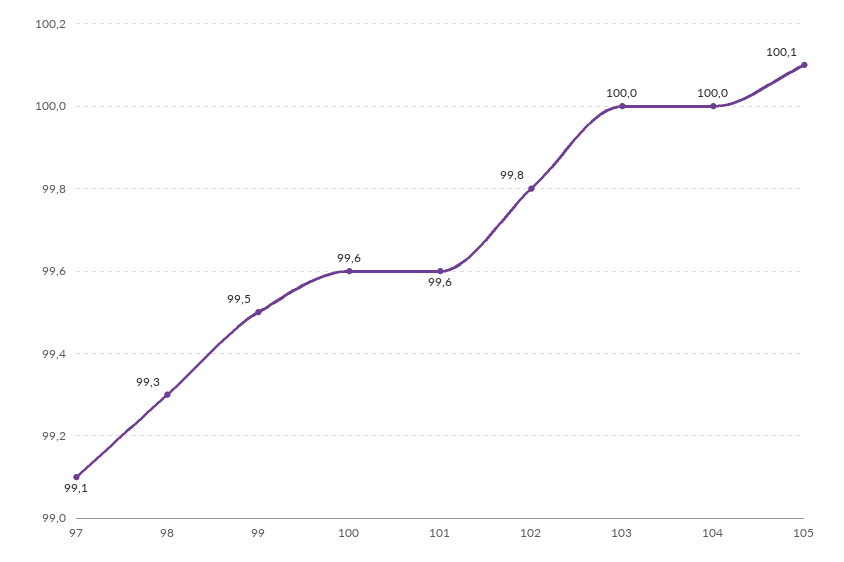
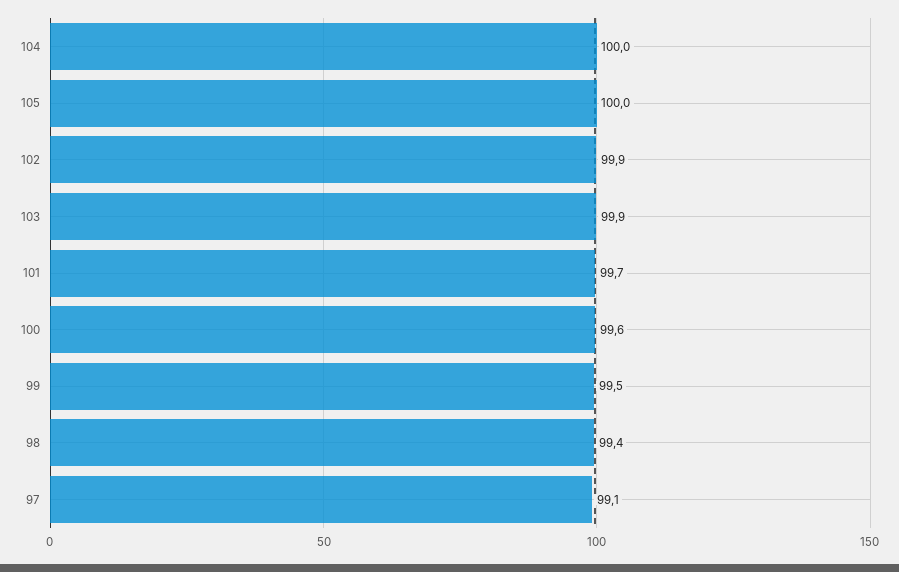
  {
    "97": 99.1,
-   "98": 99.3,
+   "98": 99.4,
    "99": 99.5,
    "100": 99.6,
-   "101": 99.6,
+   "101": 99.7,
-   "102": 99.8,
+   "102": 99.9,
-   "103": 100,
+   "103": 99.9,
    "104": 100,
-   "105": 100.1
+   "105": 100
  }

